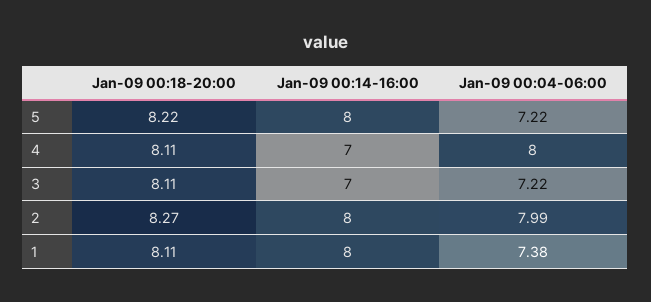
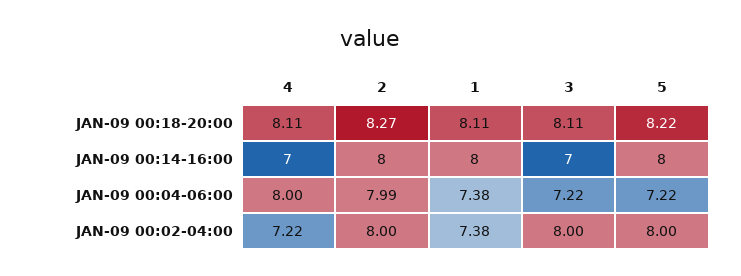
  {
    "Jan-09 00:18-20:00": {
      "5": 8.22,
      "4": 8.11,
      "3": 8.11,
      "2": 8.27,
      "1": 8.11
    },
    "Jan-09 00:14-16:00": {
      "5": 8,
      "4": 7,
      "3": 7,
      "2": 8,
      "1": 8
    },
    "Jan-09 00:04-06:00": {
      "5": 7.22,
      "4": 8,
      "3": 7.22,
      "2": 7.99,
      "1": 7.38
-   }
+   },
+   "JAN-09 00:02-04:00": {
+     "4": 7.22,
+     "2": 8,
+     "1": 7.38,
+     "3": 8,
+     "5": 8
+   }
  }

